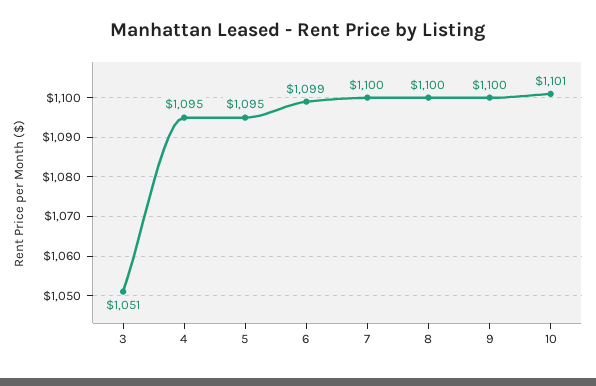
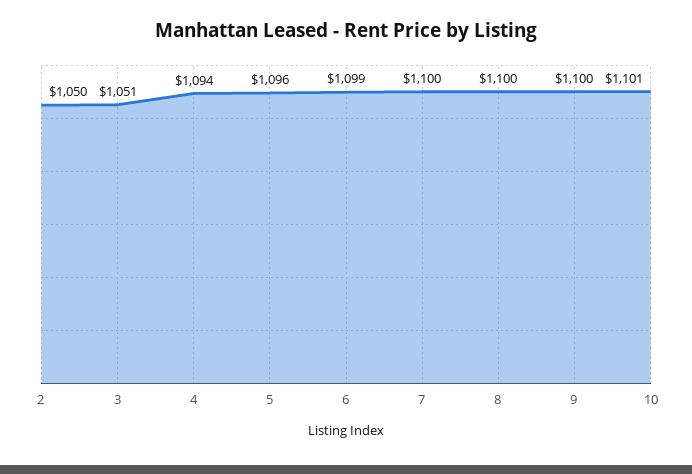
  {
    "3": 1051,
-   "4": 1095,
+   "4": 1094,
-   "5": 1095,
+   "5": 1096,
    "6": 1099,
    "7": 1100,
    "8": 1100,
    "9": 1100,
-   "10": 1101
+   "10": 1101,
+   "2": 1050
  }

